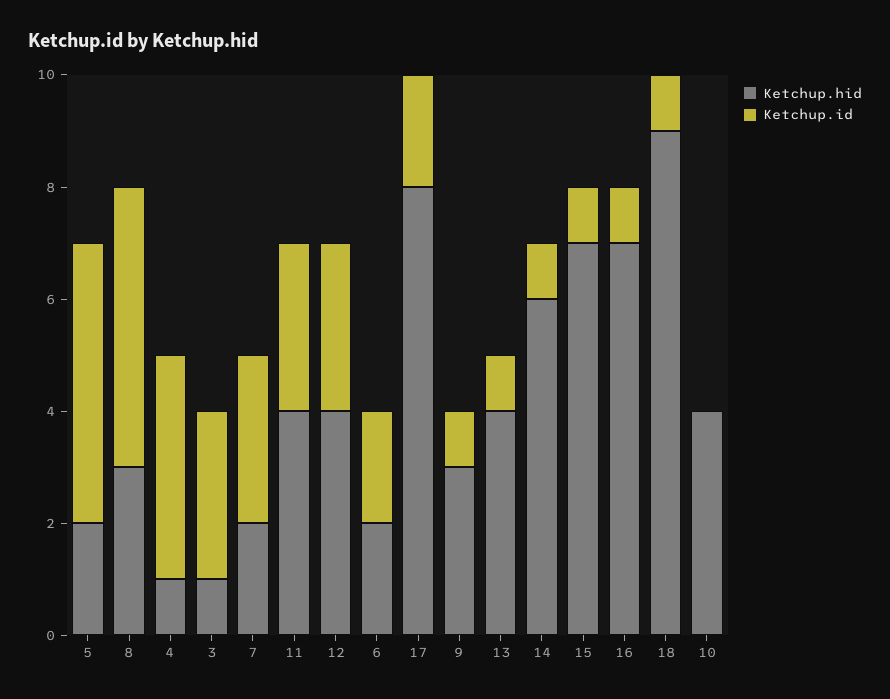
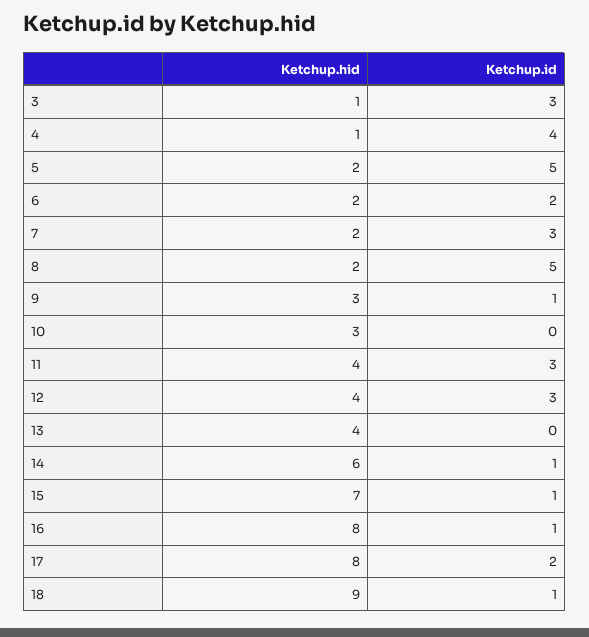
  {
    "Ketchup.hid": {
      "5": 2,
-     "8": 3,
+     "8": 2,
      "4": 1,
      "3": 1,
      "7": 2,
      "11": 4,
      "12": 4,
      "6": 2,
      "17": 8,
      "9": 3,
      "13": 4,
      "14": 6,
      "15": 7,
-     "16": 7,
+     "16": 8,
      "18": 9,
-     "10": 4
+     "10": 3
    },
    "Ketchup.id": {
      "5": 5,
      "8": 5,
      "4": 4,
      "3": 3,
      "7": 3,
      "11": 3,
      "12": 3,
      "6": 2,
      "17": 2,
      "9": 1,
-     "13": 1,
+     "13": 0,
      "14": 1,
      "15": 1,
      "16": 1,
      "18": 1,
      "10": 0
    }
  }

